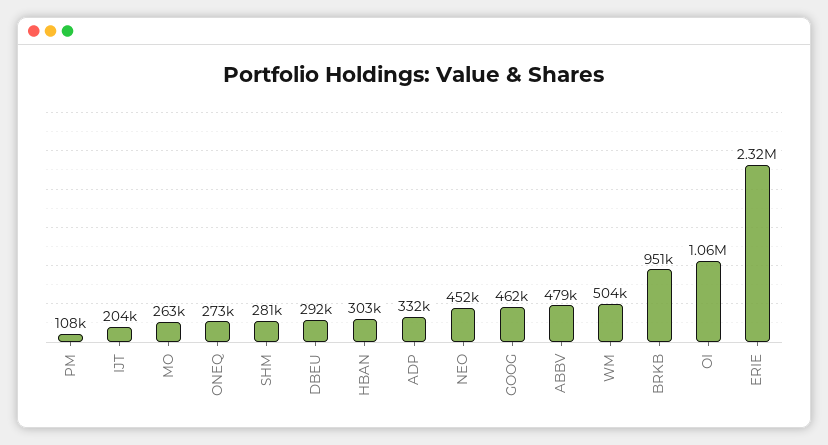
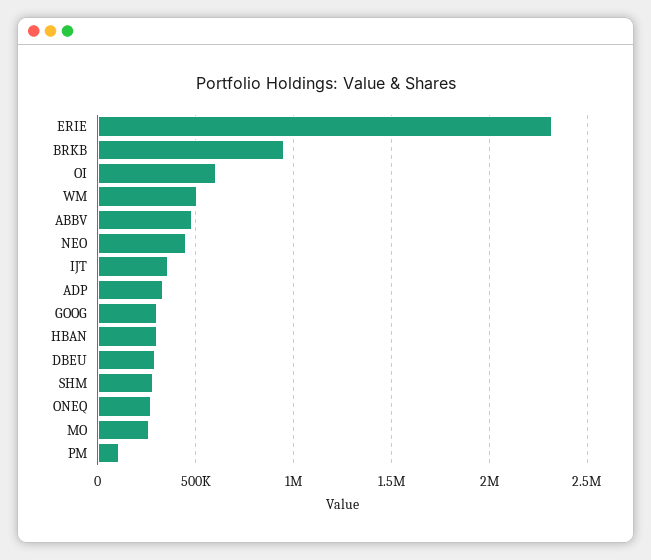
  {
    "PM": 108000,
-   "IJT": 204000,
+   "IJT": 350000,
    "MO": 263000,
    "ONEQ": 273000,
    "SHM": 281000,
    "DBEU": 292000,
    "HBAN": 303000,
    "ADP": 332000,
    "NEO": 452000,
-   "GOOG": 462000,
+   "GOOG": 300000,
    "ABBV": 479000,
    "WM": 504000,
    "BRKB": 951000,
-   "OI": 1060000,
+   "OI": 600000,
    "ERIE": 2320000
  }

